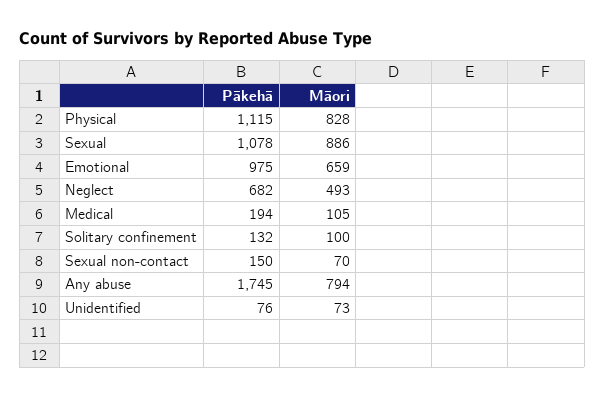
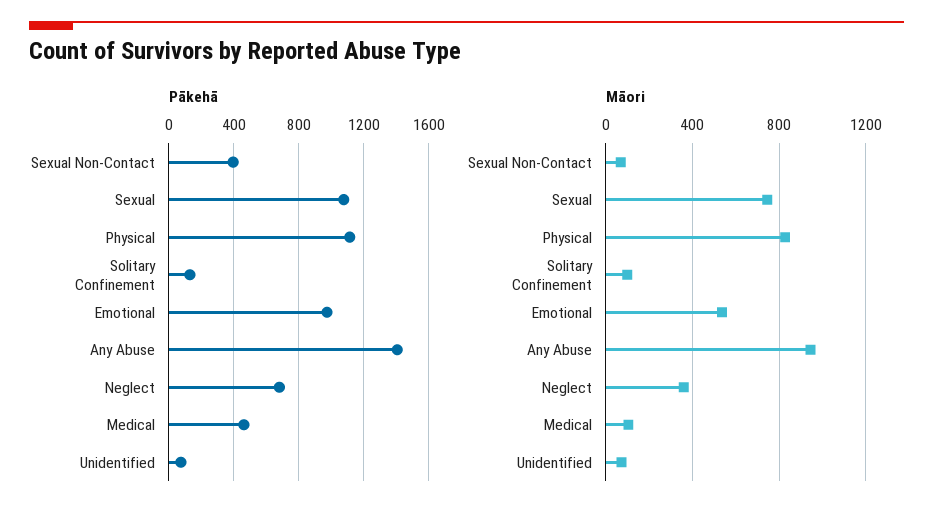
  {
    "Pākehā": {
      "Physical": 1115,
      "Sexual": 1078,
      "Emotional": 975,
      "Neglect": 682,
-     "Medical": 194,
+     "Medical": 450,
      "Solitary confinement": 132,
-     "Sexual non-contact": 150,
+     "Sexual non-contact": 400,
-     "Any abuse": 1745,
+     "Any abuse": 1400,
      "Unidentified": 76
    },
    "Māori": {
      "Physical": 828,
-     "Sexual": 886,
+     "Sexual": 750,
-     "Emotional": 659,
+     "Emotional": 550,
-     "Neglect": 493,
+     "Neglect": 350,
      "Medical": 105,
      "Solitary confinement": 100,
      "Sexual non-contact": 70,
-     "Any abuse": 794,
+     "Any abuse": 950,
      "Unidentified": 73
    }
  }

